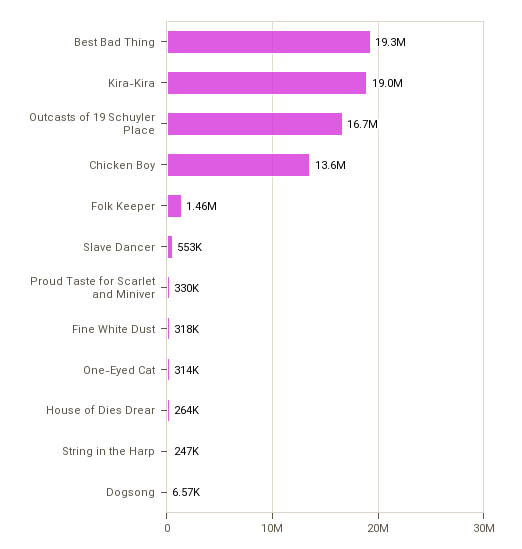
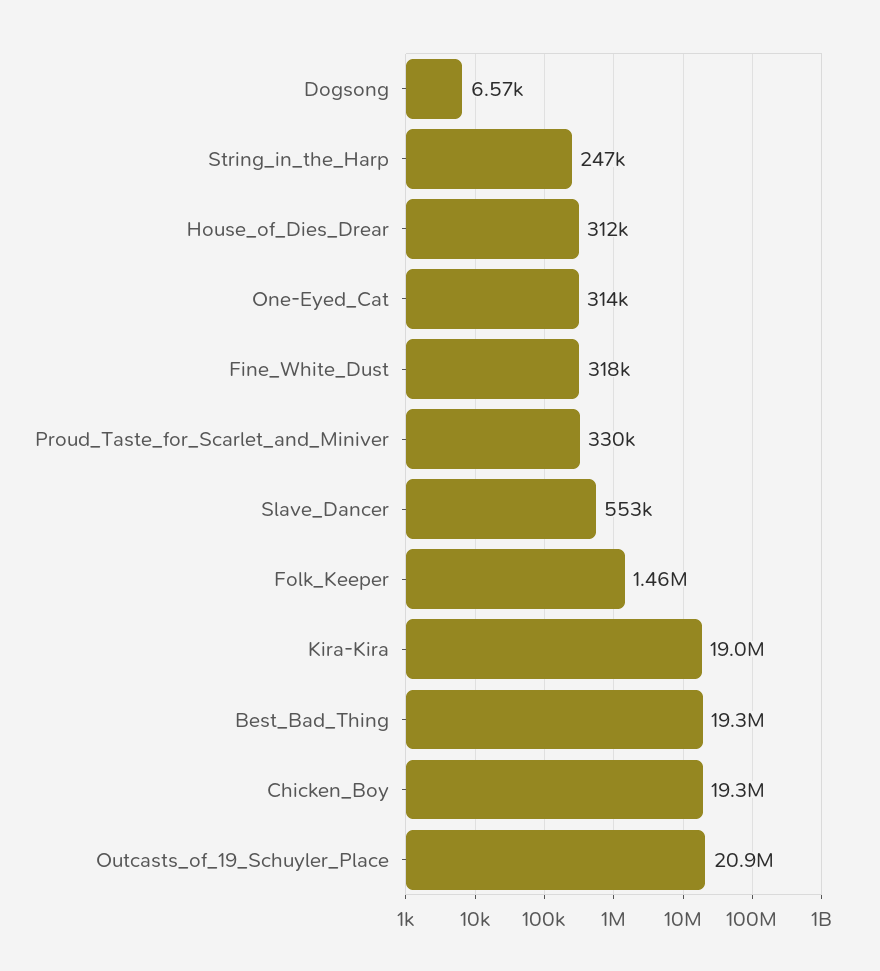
  {
    "Best Bad Thing": 19300000,
    "Kira-Kira": 19000000,
-   "Outcasts of 19 Schuyler Place": 16700000,
+   "Outcasts of 19 Schuyler Place": 20900000,
-   "Chicken Boy": 13600000,
+   "Chicken Boy": 19300000,
    "Folk Keeper": 1460000,
    "Slave Dancer": 553000,
    "Proud Taste for Scarlet and Miniver": 330000,
    "Fine White Dust": 318000,
    "One-Eyed Cat": 314000,
-   "House of Dies Drear": 264000,
+   "House of Dies Drear": 312000,
    "String in the Harp": 247000,
    "Dogsong": 6570
  }

